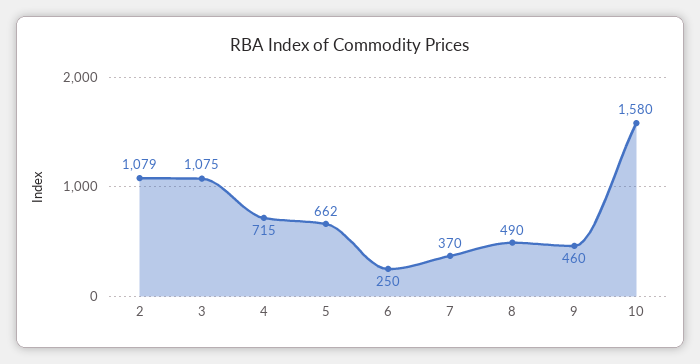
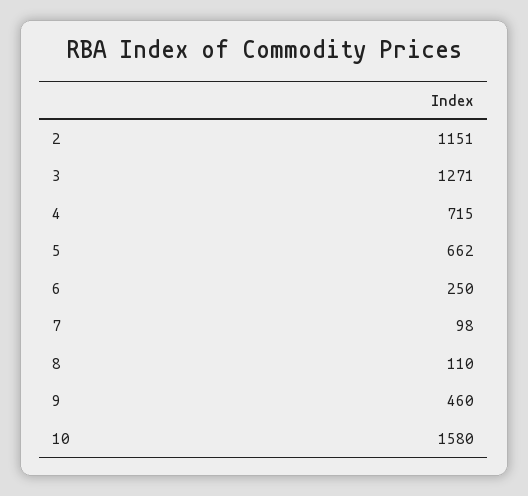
  {
-   "2": 1079,
+   "2": 1151,
-   "3": 1075,
+   "3": 1271,
    "4": 715,
    "5": 662,
    "6": 250,
-   "7": 370,
+   "7": 98,
-   "8": 490,
+   "8": 110,
    "9": 460,
    "10": 1580
  }

